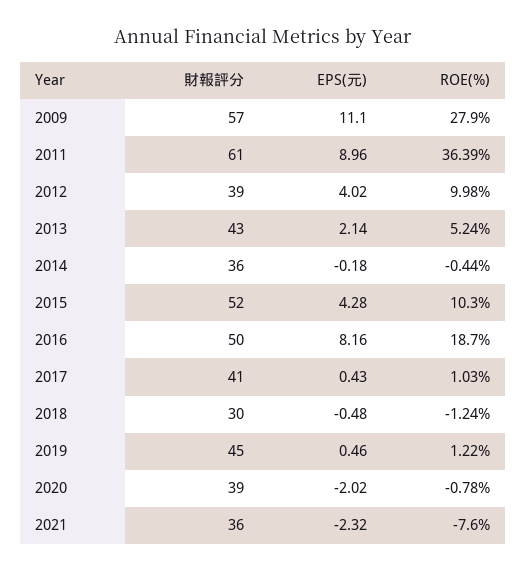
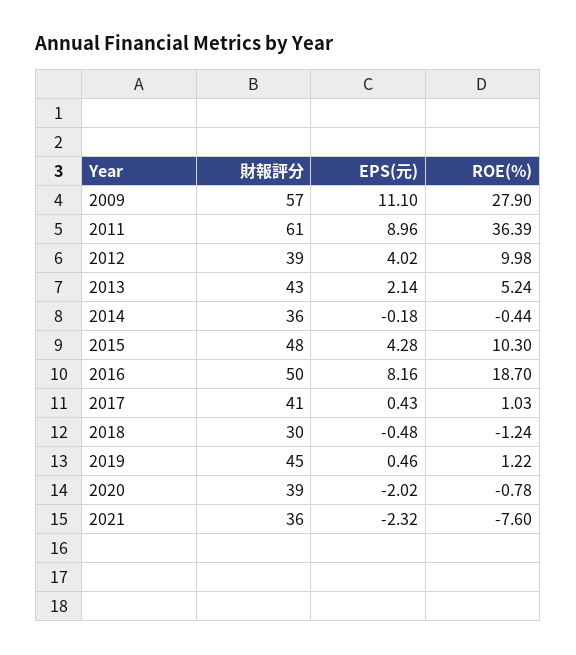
  {
    "財報評分": {
      "2009": 57,
      "2011": 61,
      "2012": 39,
      "2013": 43,
      "2014": 36,
-     "2015": 52,
+     "2015": 48,
      "2016": 50,
      "2017": 41,
      "2018": 30,
      "2019": 45,
      "2020": 39,
      "2021": 36
    },
    "EPS(元)": {
      "2009": 11.1,
      "2011": 8.96,
      "2012": 4.02,
      "2013": 2.14,
      "2014": -0.18,
      "2015": 4.28,
      "2016": 8.16,
      "2017": 0.43,
      "2018": -0.48,
      "2019": 0.46,
      "2020": -2.02,
      "2021": -2.32
    },
    "ROE(%)": {
      "2009": 27.9,
      "2011": 36.39,
      "2012": 9.98,
      "2013": 5.24,
      "2014": -0.44,
      "2015": 10.3,
      "2016": 18.7,
      "2017": 1.03,
      "2018": -1.24,
      "2019": 1.22,
      "2020": -0.78,
      "2021": -7.6
    }
  }

